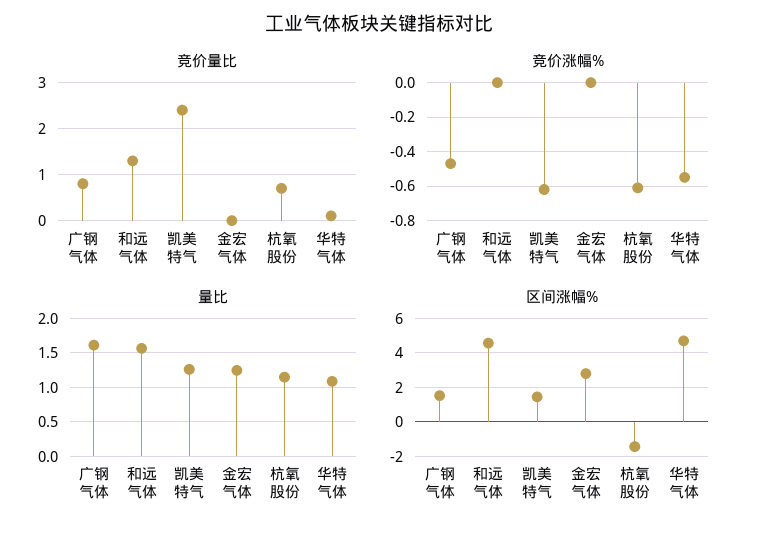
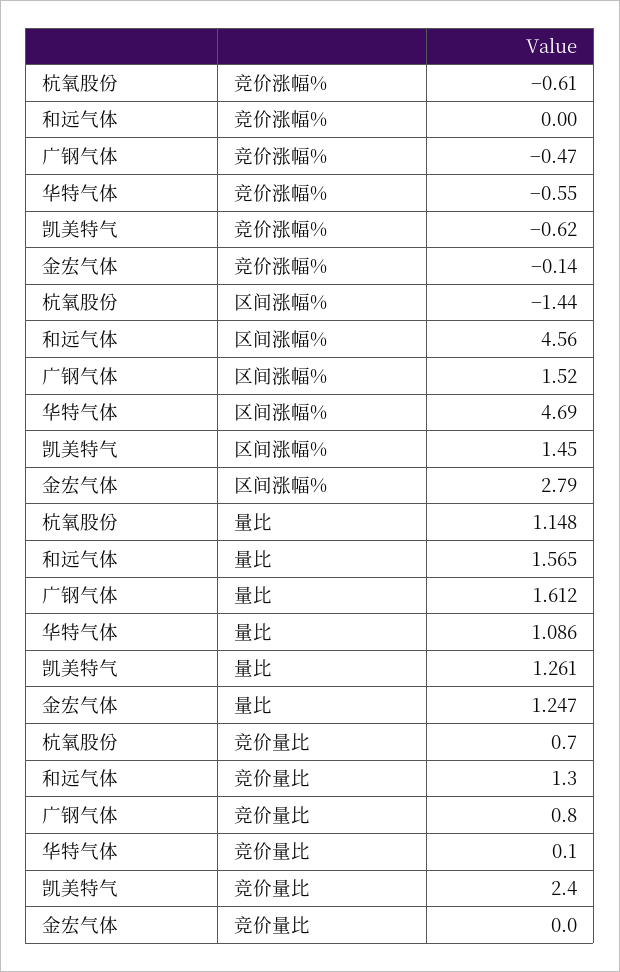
  {
    "竞价量比": {
      "广钢气体": 0.8,
      "和远气体": 1.3,
      "凯美特气": 2.4,
      "金宏气体": 0,
      "杭氧股份": 0.7,
      "华特气体": 0.1
    },
    "竞价涨幅%": {
      "广钢气体": -0.47,
      "和远气体": 0,
      "凯美特气": -0.62,
-     "金宏气体": 0,
+     "金宏气体": -0.14,
      "杭氧股份": -0.61,
      "华特气体": -0.55
    },
    "量比": {
      "广钢气体": 1.612,
      "和远气体": 1.565,
      "凯美特气": 1.261,
      "金宏气体": 1.247,
      "杭氧股份": 1.148,
      "华特气体": 1.086
    },
    "区间涨幅%": {
      "广钢气体": 1.52,
      "和远气体": 4.56,
      "凯美特气": 1.45,
      "金宏气体": 2.79,
      "杭氧股份": -1.44,
      "华特气体": 4.69
    }
  }

